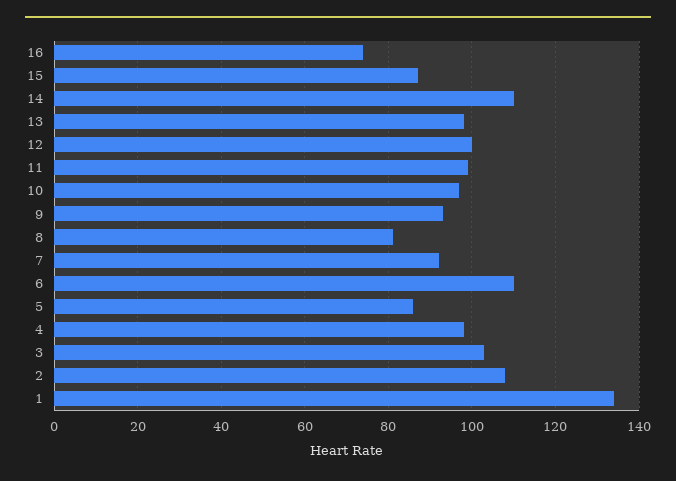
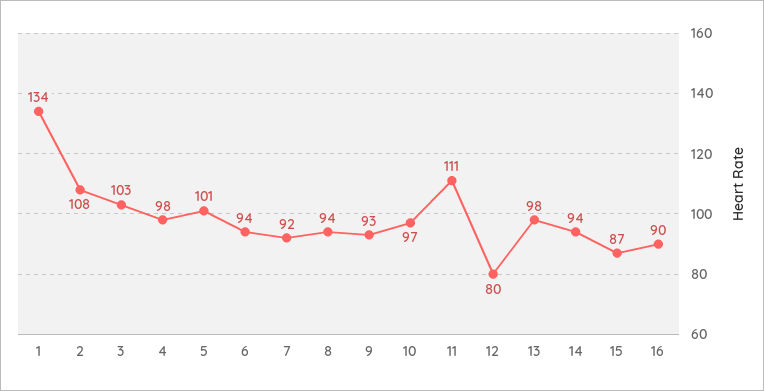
  {
-   "16": 75,
+   "16": 90,
    "15": 87,
-   "14": 110,
+   "14": 94,
    "13": 98,
-   "12": 100,
+   "12": 80,
-   "11": 100,
+   "11": 111,
    "10": 97,
    "9": 93,
-   "8": 80,
+   "8": 94,
    "7": 92,
-   "6": 110,
+   "6": 94,
-   "5": 85,
+   "5": 101,
    "4": 98,
    "3": 103,
    "2": 108,
    "1": 134
  }

